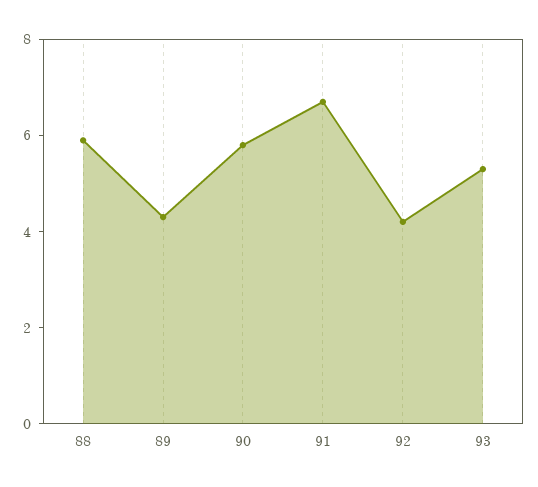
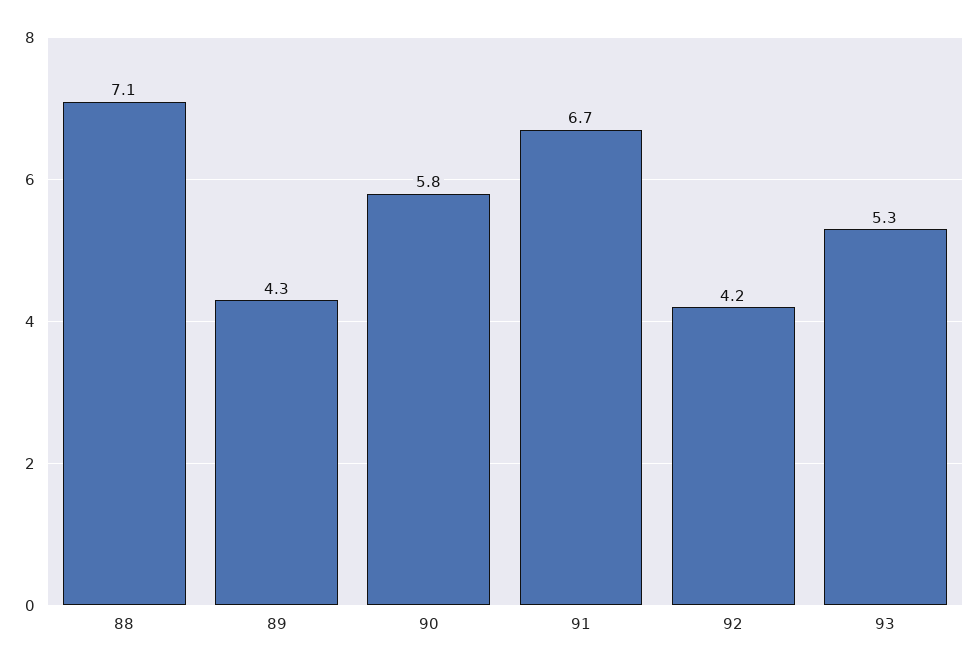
  {
-   "88": 6,
+   "88": 7.1,
    "89": 4.3,
    "90": 5.8,
    "91": 6.7,
    "92": 4.2,
    "93": 5.3
  }

